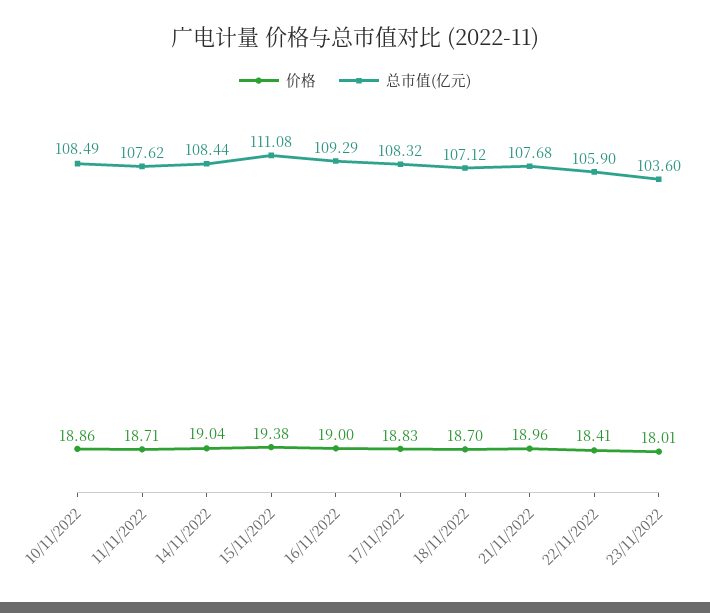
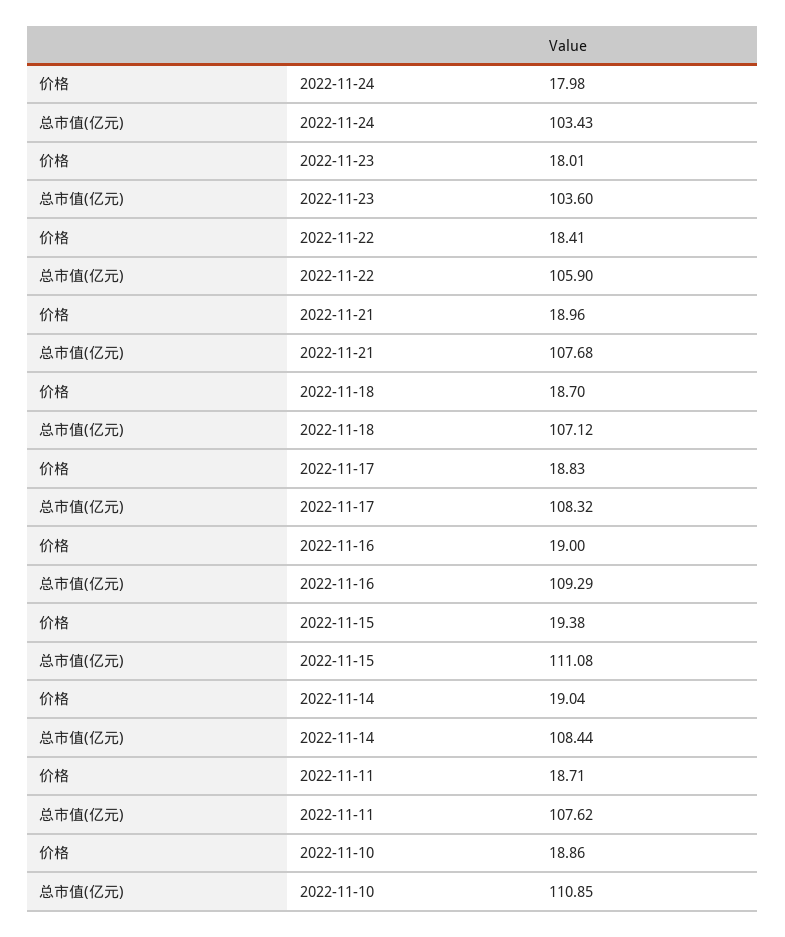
  {
    "价格": {
      "10/11/2022": 18.86,
      "11/11/2022": 18.71,
      "14/11/2022": 19.04,
      "15/11/2022": 19.38,
      "16/11/2022": 19,
      "17/11/2022": 18.83,
      "18/11/2022": 18.7,
      "21/11/2022": 18.96,
      "22/11/2022": 18.41,
-     "23/11/2022": 18.01
+     "23/11/2022": 18.01,
+     "2022-11-24": 17.98
    },
    "总市值(亿元)": {
-     "10/11/2022": 108.49,
+     "10/11/2022": 110.85,
      "11/11/2022": 107.62,
      "14/11/2022": 108.44,
      "15/11/2022": 111.08,
      "16/11/2022": 109.29,
      "17/11/2022": 108.32,
      "18/11/2022": 107.12,
      "21/11/2022": 107.68,
      "22/11/2022": 105.9,
-     "23/11/2022": 103.6
+     "23/11/2022": 103.6,
+     "2022-11-24": 103.43
    }
  }

